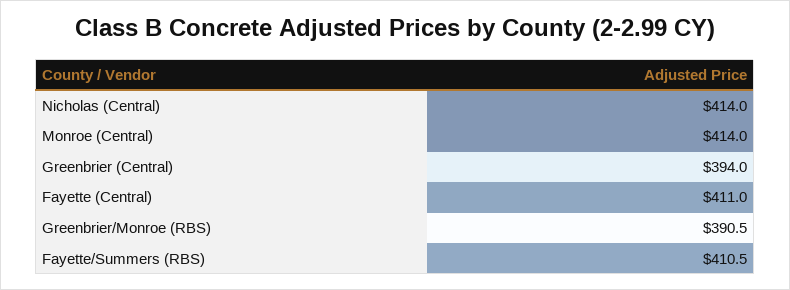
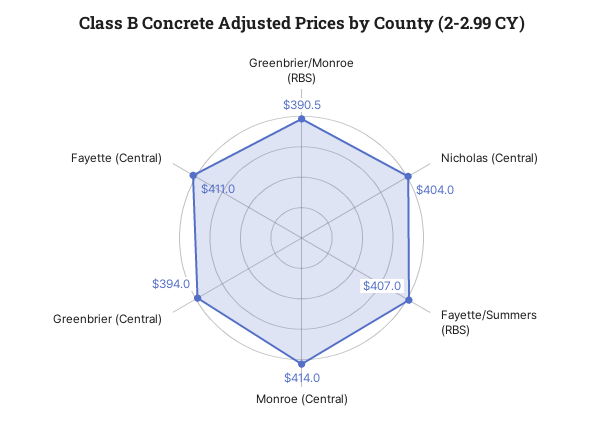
  {
-   "Nicholas (Central)": 414,
+   "Nicholas (Central)": 404,
    "Monroe (Central)": 414,
    "Greenbrier (Central)": 394,
    "Fayette (Central)": 411,
    "Greenbrier/Monroe (RBS)": 390.5,
-   "Fayette/Summers (RBS)": 410.5
+   "Fayette/Summers (RBS)": 407
  }

